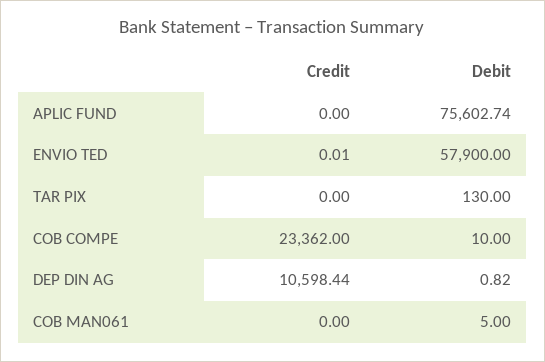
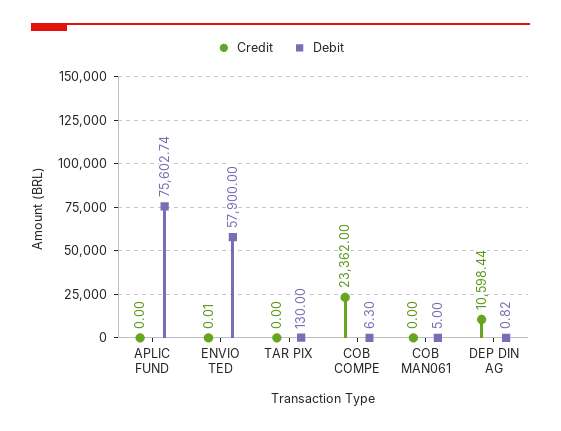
  {
    "Credit": {
      "APLIC FUND": 0,
      "ENVIO TED": 0.01,
      "TAR PIX": 0,
      "COB COMPE": 23362,
      "DEP DIN AG": 10598.44,
      "COB MAN061": 0
    },
    "Debit": {
      "APLIC FUND": 75602.74,
      "ENVIO TED": 57900,
      "TAR PIX": 130,
-     "COB COMPE": 10,
+     "COB COMPE": 6.3,
      "DEP DIN AG": 0.82,
      "COB MAN061": 5
    }
  }

